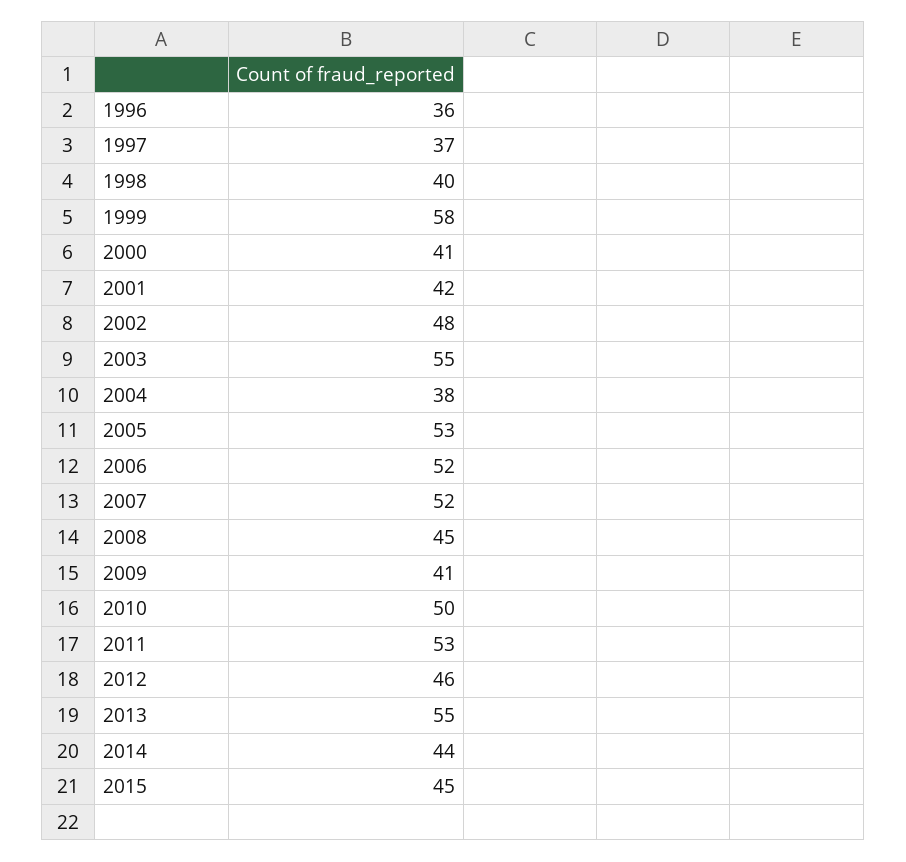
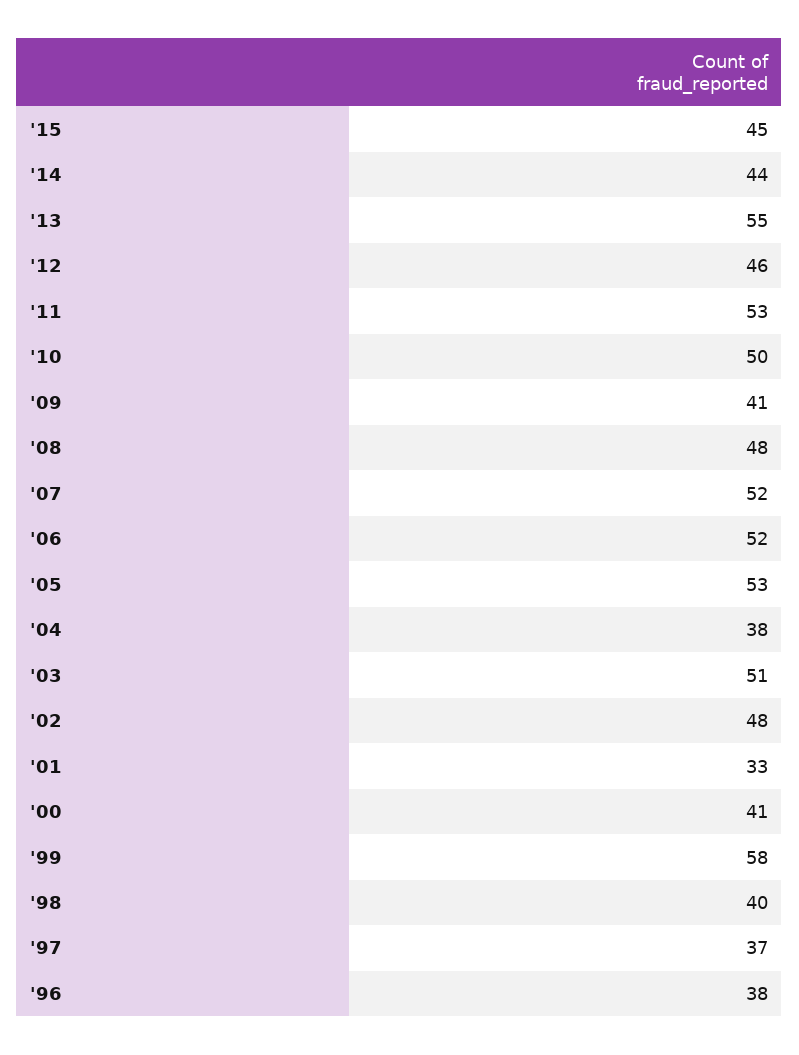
  {
-   "1996": 36,
+   "1996": 38,
    "1997": 37,
    "1998": 40,
    "1999": 58,
    "2000": 41,
-   "2001": 42,
+   "2001": 33,
    "2002": 48,
-   "2003": 55,
+   "2003": 51,
    "2004": 38,
    "2005": 53,
    "2006": 52,
    "2007": 52,
-   "2008": 45,
+   "2008": 48,
    "2009": 41,
    "2010": 50,
    "2011": 53,
    "2012": 46,
    "2013": 55,
    "2014": 44,
    "2015": 45
  }

